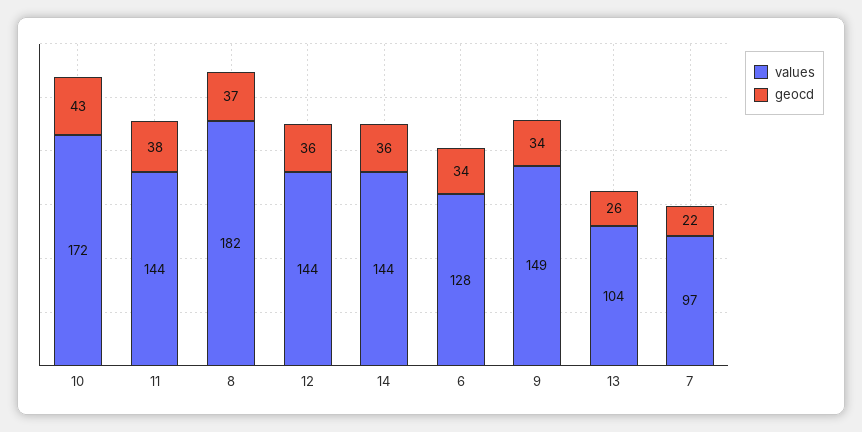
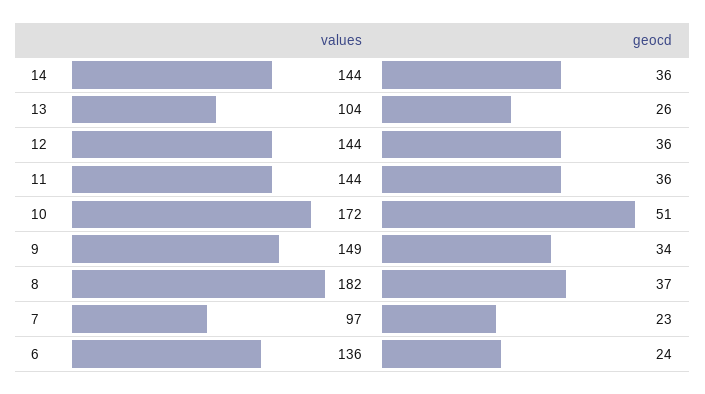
  {
    "values": {
      "10": 172,
      "11": 144,
      "8": 182,
      "12": 144,
      "14": 144,
-     "6": 128,
+     "6": 136,
      "9": 149,
      "13": 104,
      "7": 97
    },
    "geocd": {
-     "10": 43,
+     "10": 51,
-     "11": 38,
+     "11": 36,
      "8": 37,
      "12": 36,
      "14": 36,
-     "6": 34,
+     "6": 24,
      "9": 34,
      "13": 26,
-     "7": 22
+     "7": 23
    }
  }

